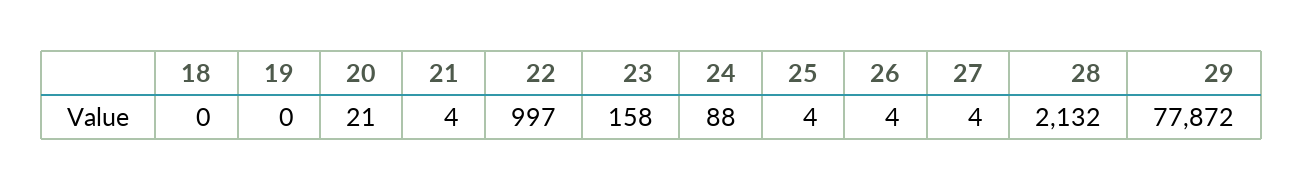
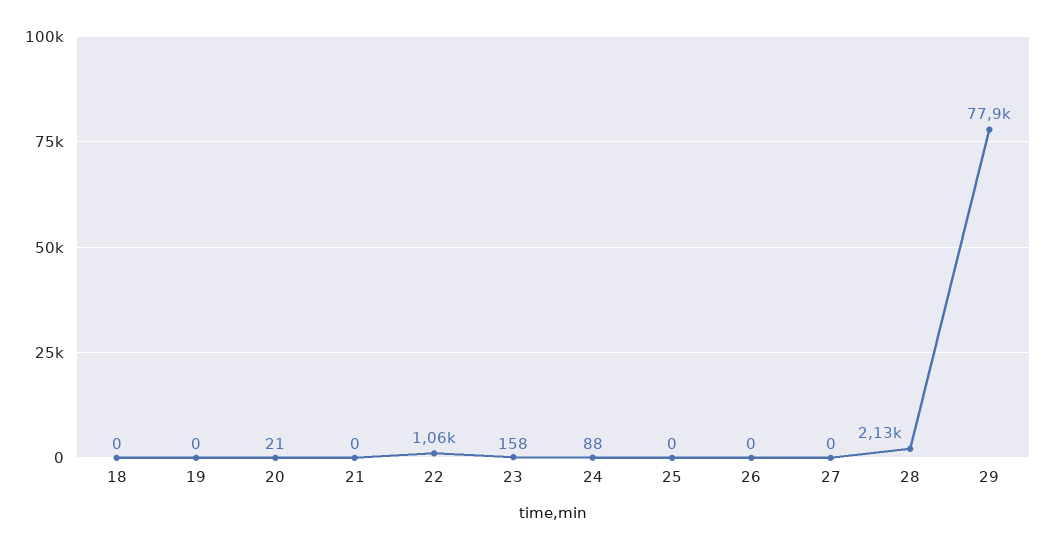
  {
    "18": 0,
    "19": 0,
    "20": 21,
-   "21": 4,
+   "21": 0,
-   "22": 997,
+   "22": 1060,
    "23": 158,
    "24": 88,
-   "25": 4,
+   "25": 0,
-   "26": 4,
+   "26": 0,
-   "27": 4,
+   "27": 0,
    "28": 2132,
    "29": 77872
  }

